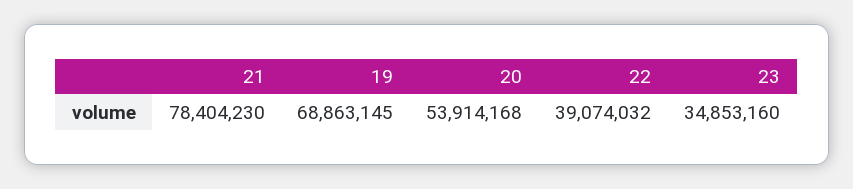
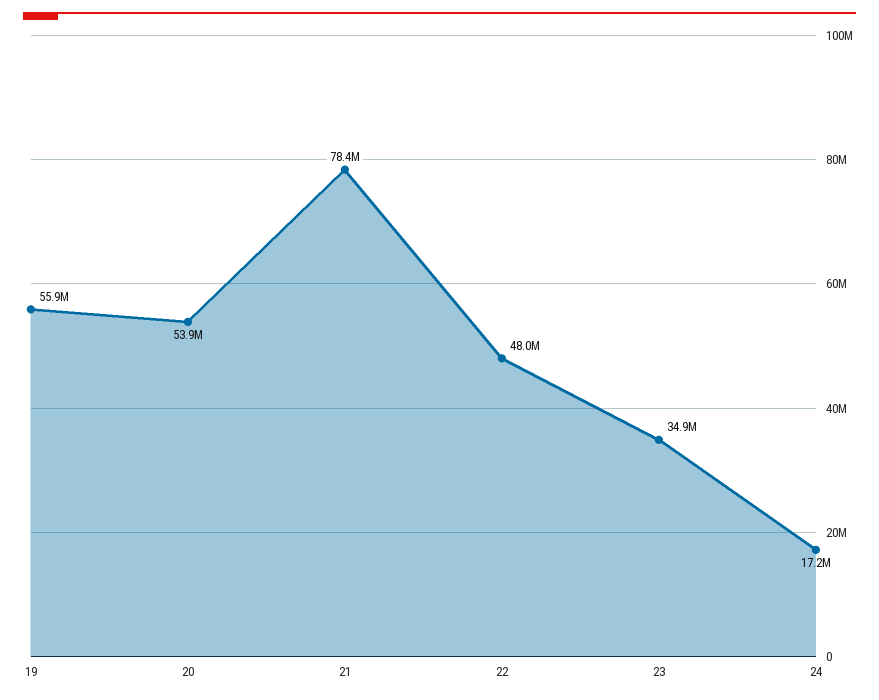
  {
    "21": 78404230,
-   "19": 68863145,
+   "19": 55900000,
    "20": 53914168,
-   "22": 39074032,
+   "22": 48000000,
-   "23": 34853160
+   "23": 34853160,
+   "24": 17200000
  }

